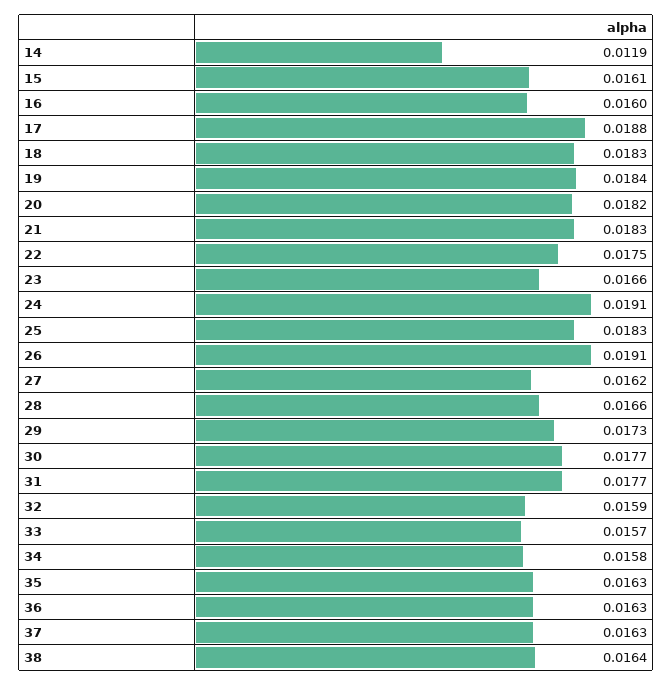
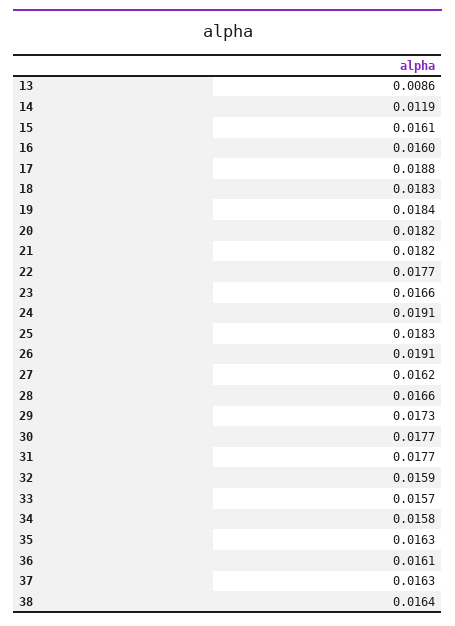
  {
    "14": 0.0119,
    "15": 0.0161,
    "16": 0.016,
    "17": 0.0188,
    "18": 0.0183,
    "19": 0.0184,
    "20": 0.0182,
-   "21": 0.0183,
+   "21": 0.0182,
-   "22": 0.0175,
+   "22": 0.0177,
    "23": 0.0166,
    "24": 0.0191,
    "25": 0.0183,
    "26": 0.0191,
    "27": 0.0162,
    "28": 0.0166,
    "29": 0.0173,
    "30": 0.0177,
    "31": 0.0177,
    "32": 0.0159,
    "33": 0.0157,
    "34": 0.0158,
    "35": 0.0163,
-   "36": 0.0163,
+   "36": 0.0161,
    "37": 0.0163,
-   "38": 0.0164
+   "38": 0.0164,
+   "13": 0.0086
  }

